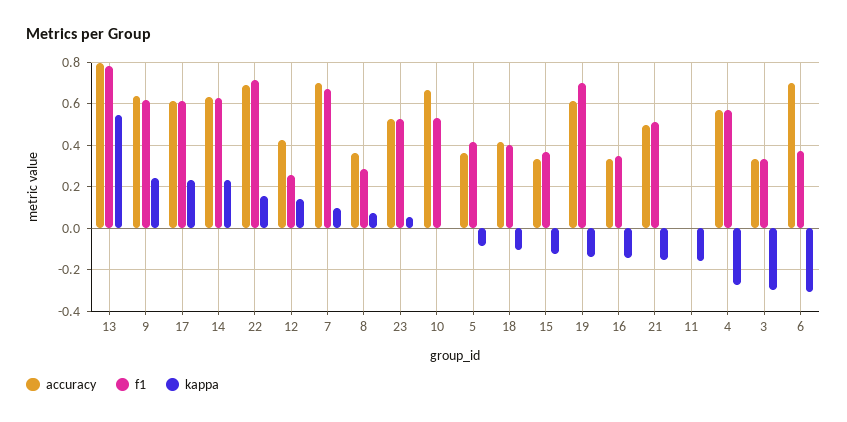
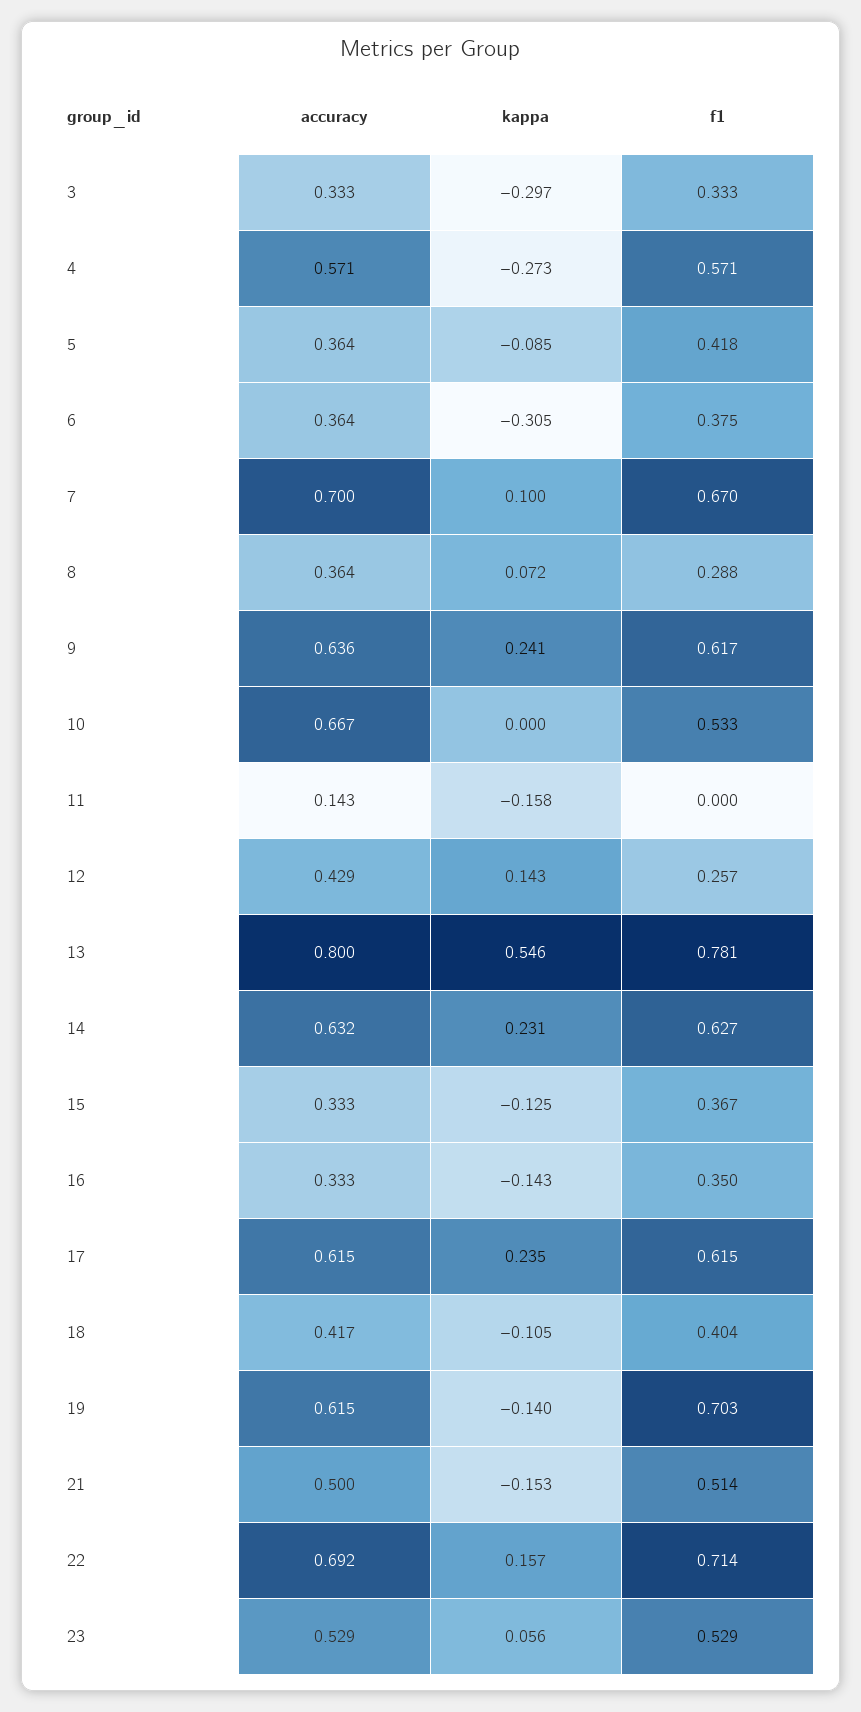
  {
    "accuracy": {
      "13": 0.8,
      "9": 0.636,
      "17": 0.615,
      "14": 0.632,
      "22": 0.692,
      "12": 0.429,
      "7": 0.7,
      "8": 0.364,
      "23": 0.529,
      "10": 0.667,
      "5": 0.364,
      "18": 0.417,
      "15": 0.333,
      "19": 0.615,
      "16": 0.333,
      "21": 0.5,
-     "11": 0,
+     "11": 0.143,
      "4": 0.571,
      "3": 0.333,
-     "6": 0.7
+     "6": 0.364
    },
    "f1": {
      "13": 0.781,
      "9": 0.617,
      "17": 0.615,
      "14": 0.627,
      "22": 0.714,
      "12": 0.257,
      "7": 0.67,
      "8": 0.288,
      "23": 0.529,
      "10": 0.533,
      "5": 0.418,
      "18": 0.404,
      "15": 0.367,
      "19": 0.703,
      "16": 0.35,
      "21": 0.514,
      "11": 0,
      "4": 0.571,
      "3": 0.333,
      "6": 0.375
    },
    "kappa": {
      "13": 0.546,
      "9": 0.241,
      "17": 0.235,
      "14": 0.231,
      "22": 0.157,
      "12": 0.143,
      "7": 0.1,
      "8": 0.072,
      "23": 0.056,
      "10": 0,
      "5": -0.085,
      "18": -0.105,
      "15": -0.125,
      "19": -0.14,
      "16": -0.143,
      "21": -0.153,
      "11": -0.158,
      "4": -0.273,
      "3": -0.297,
      "6": -0.305
    }
  }

